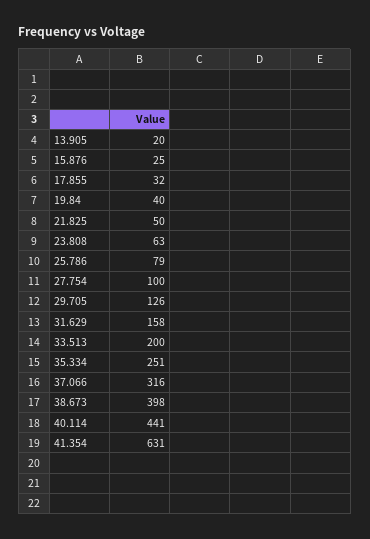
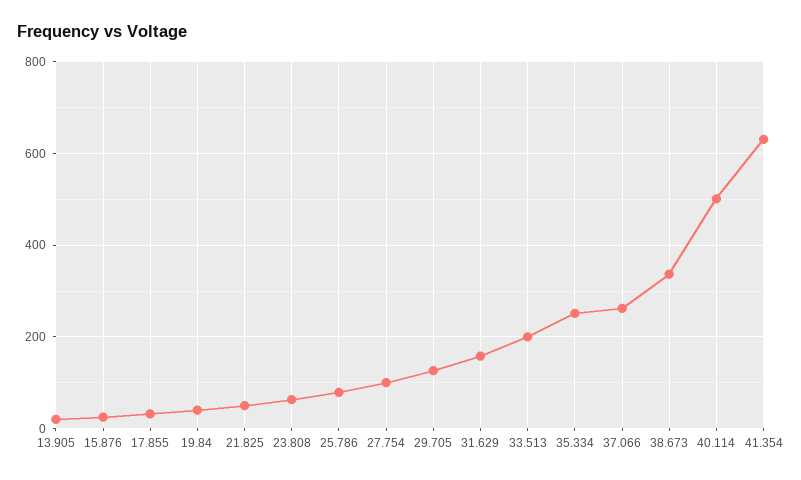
  {
    "13.905": 20,
    "15.876": 25,
    "17.855": 32,
    "19.84": 40,
    "21.825": 50,
    "23.808": 63,
    "25.786": 79,
    "27.754": 100,
    "29.705": 126,
    "31.629": 158,
    "33.513": 200,
    "35.334": 251,
-   "37.066": 316,
+   "37.066": 260,
-   "38.673": 398,
+   "38.673": 340,
-   "40.114": 441,
+   "40.114": 500,
    "41.354": 631
  }

